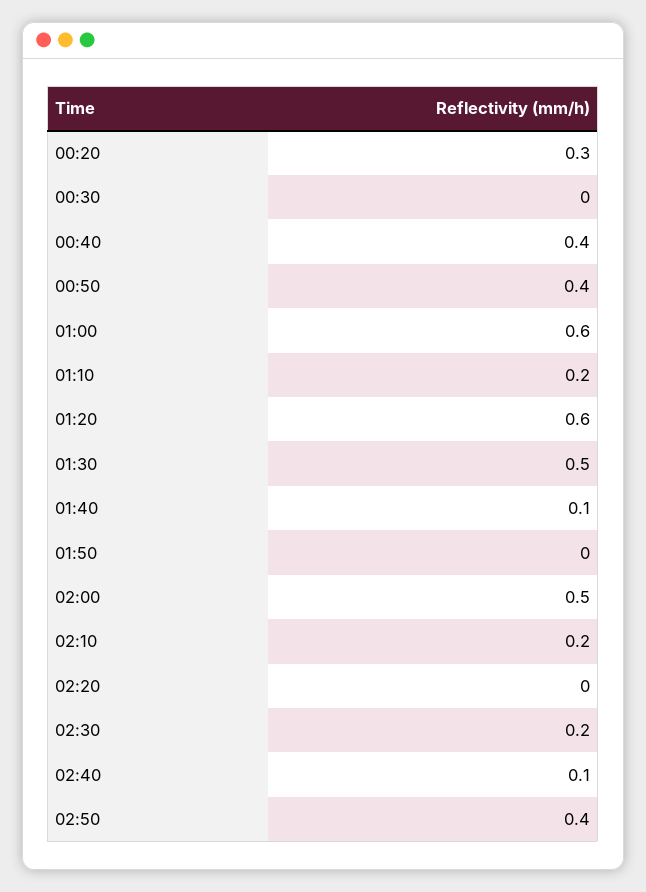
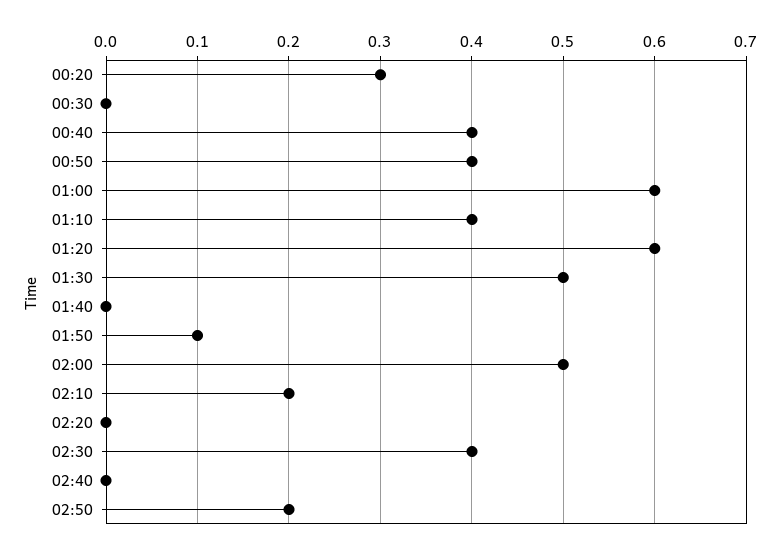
  {
    "00:20": 0.3,
    "00:30": 0,
    "00:40": 0.4,
    "00:50": 0.4,
    "01:00": 0.6,
-   "01:10": 0.2,
+   "01:10": 0.4,
    "01:20": 0.6,
    "01:30": 0.5,
-   "01:40": 0.1,
+   "01:40": 0,
-   "01:50": 0,
+   "01:50": 0.1,
    "02:00": 0.5,
    "02:10": 0.2,
    "02:20": 0,
-   "02:30": 0.2,
+   "02:30": 0.4,
-   "02:40": 0.1,
+   "02:40": 0,
-   "02:50": 0.4
+   "02:50": 0.2
  }

